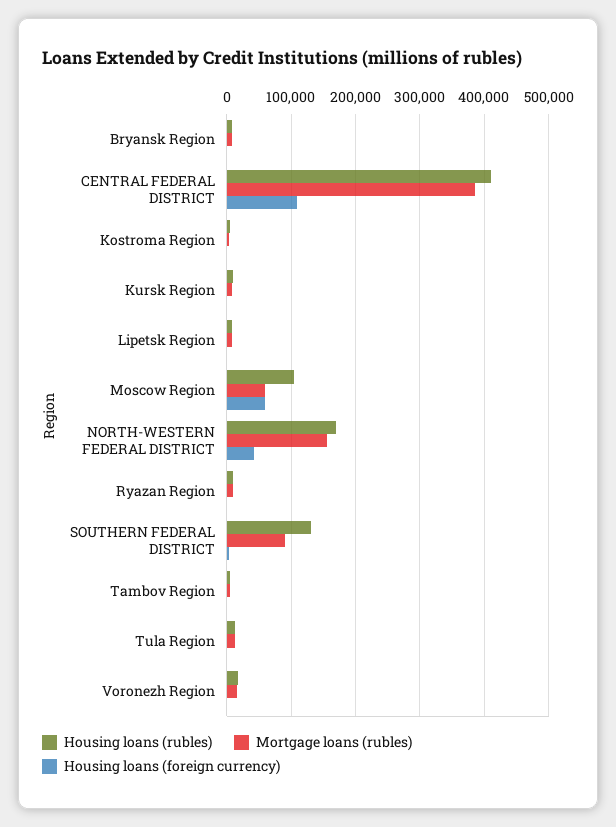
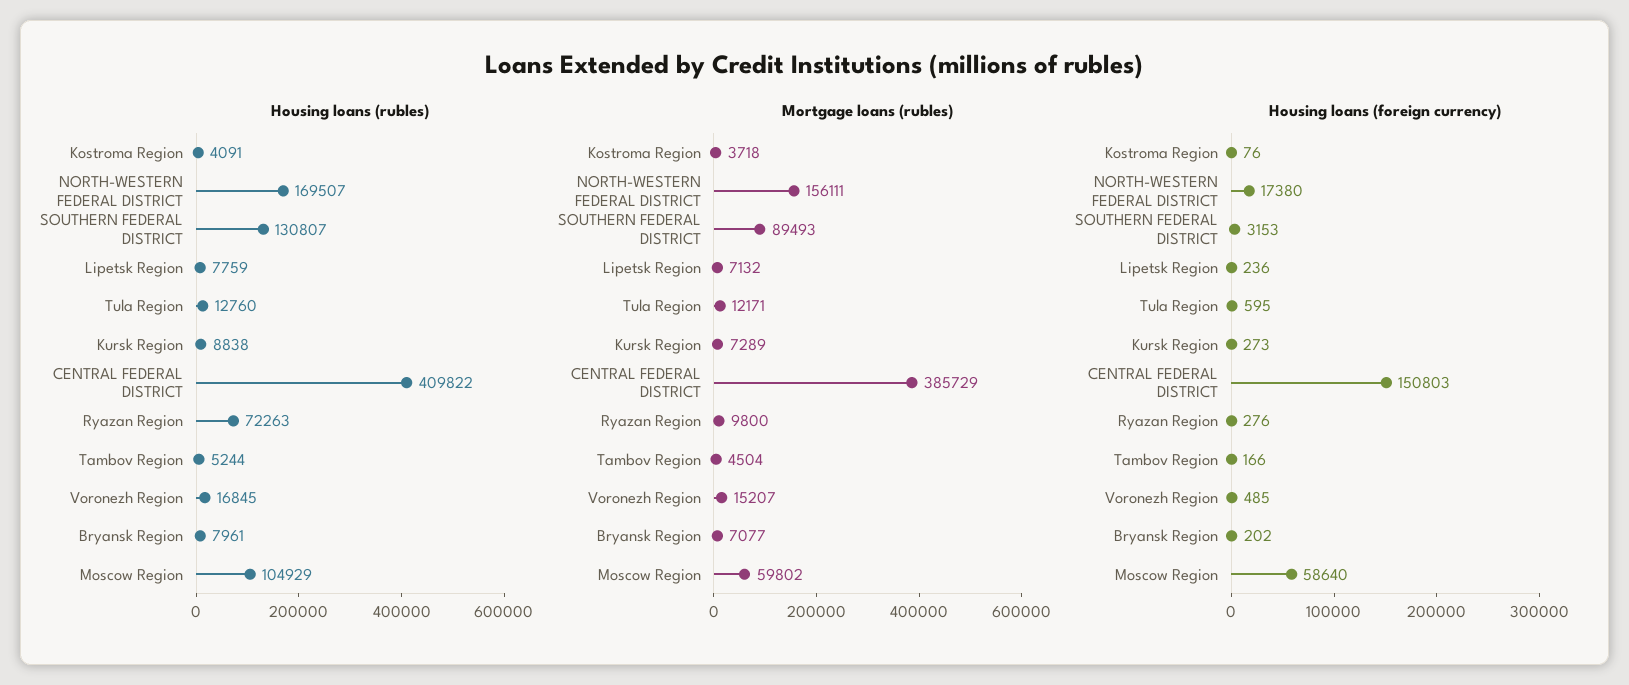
  {
    "Housing loans (rubles)": {
      "Bryansk Region": 7961,
      "CENTRAL FEDERAL DISTRICT": 409822,
      "Kostroma Region": 4091,
      "Kursk Region": 8838,
      "Lipetsk Region": 7759,
      "Moscow Region": 104929,
      "NORTH-WESTERN FEDERAL DISTRICT": 169507,
-     "Ryazan Region": 10000,
+     "Ryazan Region": 72263,
      "SOUTHERN FEDERAL DISTRICT": 130807,
      "Tambov Region": 5244,
      "Tula Region": 12760,
      "Voronezh Region": 16845
    },
    "Mortgage loans (rubles)": {
      "Bryansk Region": 7077,
      "CENTRAL FEDERAL DISTRICT": 385729,
      "Kostroma Region": 3718,
      "Kursk Region": 7289,
      "Lipetsk Region": 7132,
      "Moscow Region": 59802,
      "NORTH-WESTERN FEDERAL DISTRICT": 156111,
      "Ryazan Region": 9800,
      "SOUTHERN FEDERAL DISTRICT": 89493,
      "Tambov Region": 4504,
      "Tula Region": 12171,
      "Voronezh Region": 15207
    },
    "Housing loans (foreign currency)": {
      "Bryansk Region": 202,
-     "CENTRAL FEDERAL DISTRICT": 110000,
+     "CENTRAL FEDERAL DISTRICT": 150803,
      "Kostroma Region": 76,
      "Kursk Region": 273,
      "Lipetsk Region": 236,
      "Moscow Region": 58640,
-     "NORTH-WESTERN FEDERAL DISTRICT": 40000,
+     "NORTH-WESTERN FEDERAL DISTRICT": 17380,
      "Ryazan Region": 276,
      "SOUTHERN FEDERAL DISTRICT": 3153,
      "Tambov Region": 166,
      "Tula Region": 595,
      "Voronezh Region": 485
    }
  }

